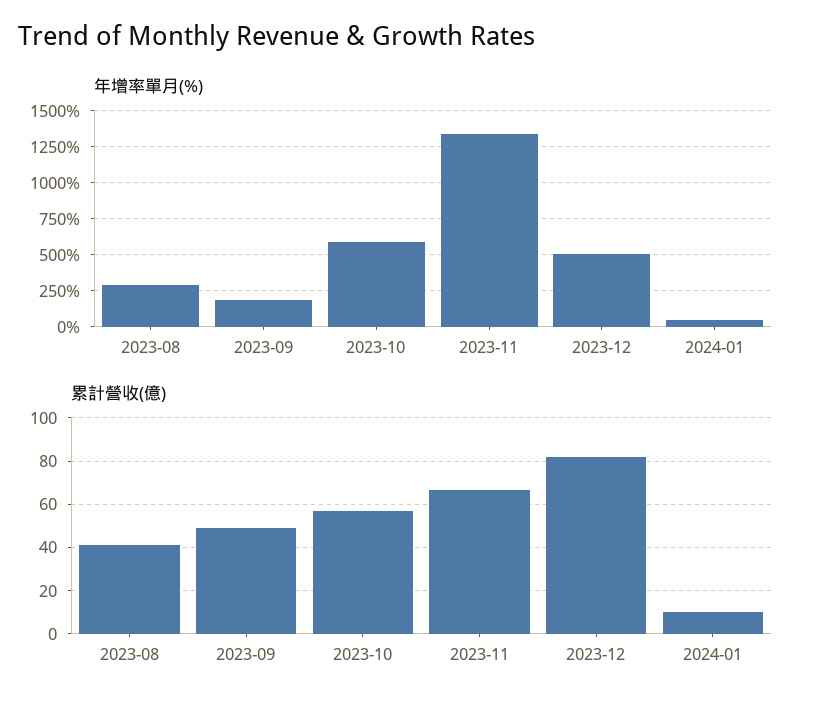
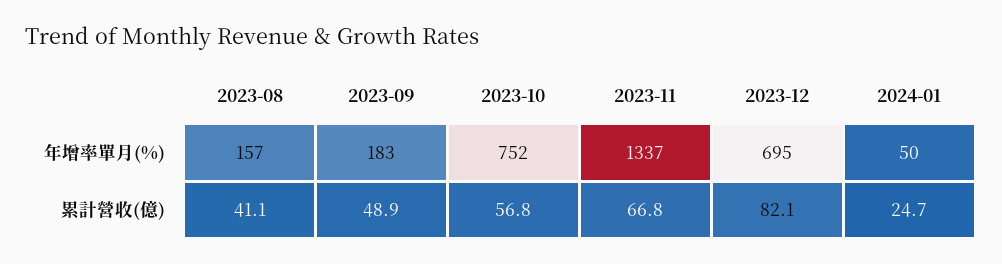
  {
    "年增率單月(%)": {
-     "2023-08": 300,
+     "2023-08": 157,
      "2023-09": 183,
-     "2023-10": 600,
+     "2023-10": 752,
      "2023-11": 1337,
-     "2023-12": 500,
+     "2023-12": 695,
      "2024-01": 50
    },
    "累計營收(億)": {
      "2023-08": 41.1,
      "2023-09": 48.9,
      "2023-10": 56.8,
      "2023-11": 66.8,
      "2023-12": 82.1,
-     "2024-01": 10
+     "2024-01": 24.7
    }
  }

